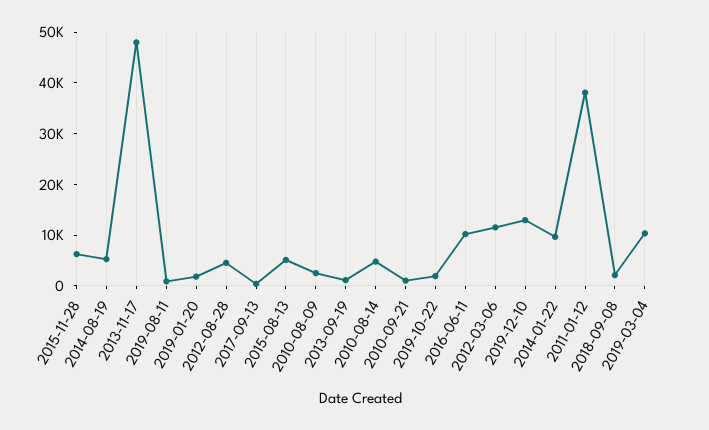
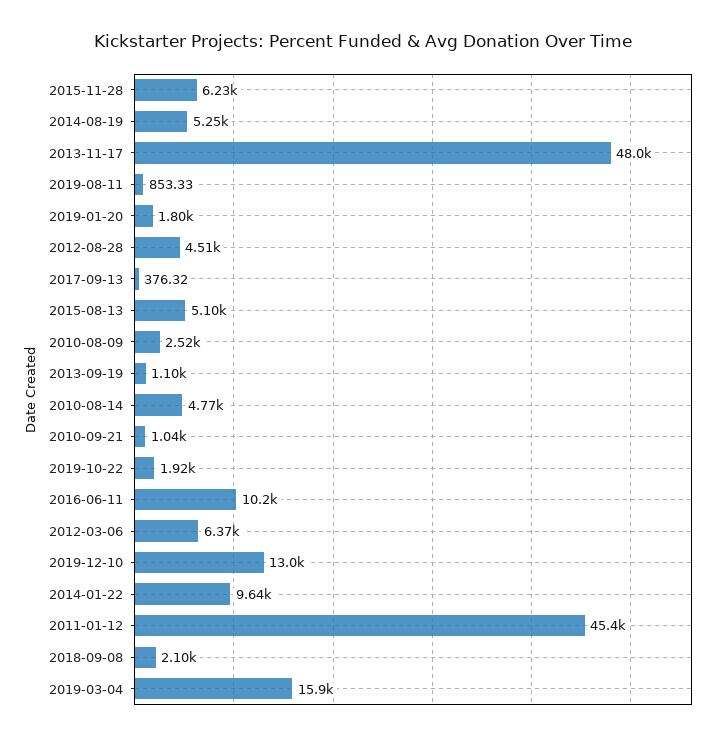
  {
    "2015-11-28": 6230,
    "2014-08-19": 5250,
    "2013-11-17": 48000,
    "2019-08-11": 853.33,
    "2019-01-20": 1800,
    "2012-08-28": 4510,
    "2017-09-13": 376.32,
    "2015-08-13": 5100,
    "2010-08-09": 2520,
    "2013-09-19": 1100,
    "2010-08-14": 4770,
    "2010-09-21": 1040,
    "2019-10-22": 1920,
    "2016-06-11": 10200,
-   "2012-03-06": 12000,
+   "2012-03-06": 6370,
    "2019-12-10": 13000,
    "2014-01-22": 9640,
-   "2011-01-12": 38000,
+   "2011-01-12": 45400,
    "2018-09-08": 2100,
-   "2019-03-04": 10000
+   "2019-03-04": 15900
  }

